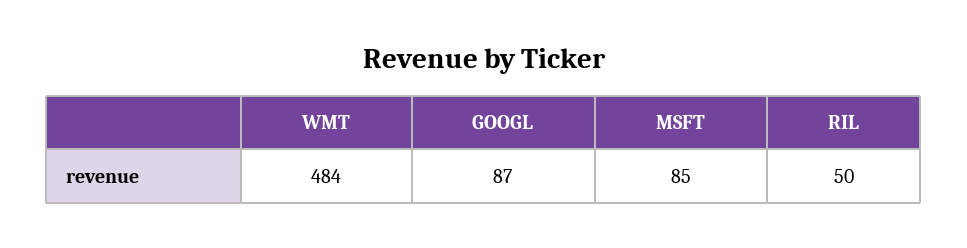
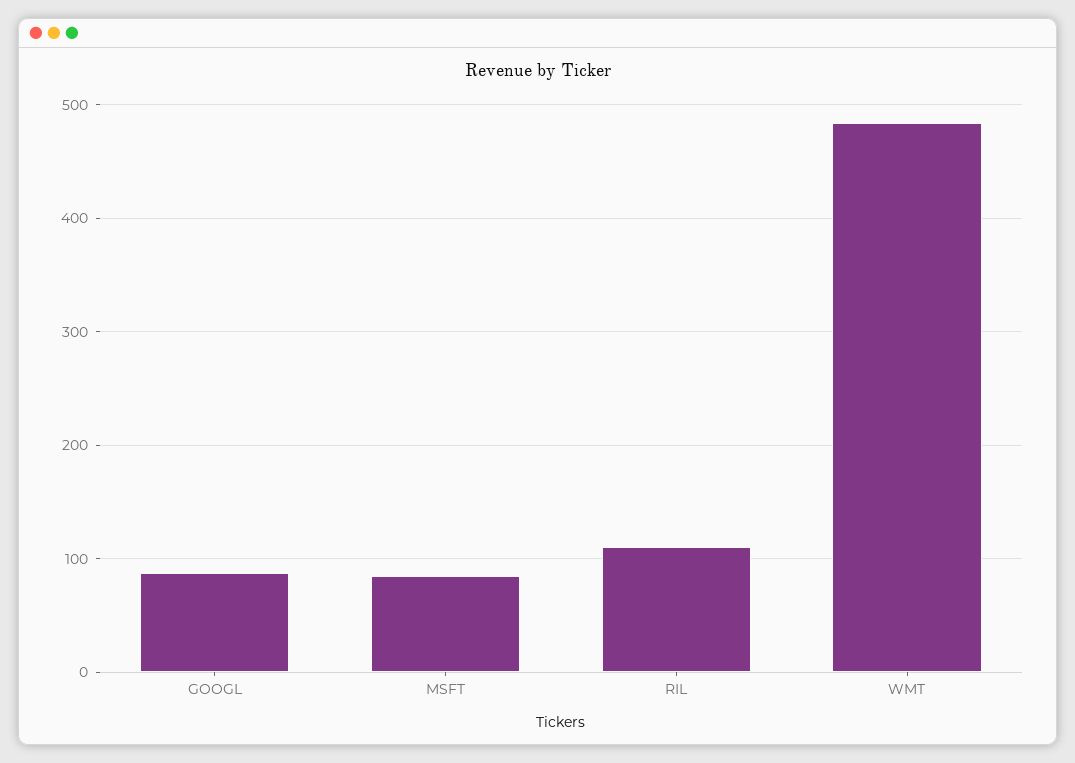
  {
    "WMT": 484,
    "GOOGL": 87,
    "MSFT": 85,
-   "RIL": 50
+   "RIL": 110
  }

